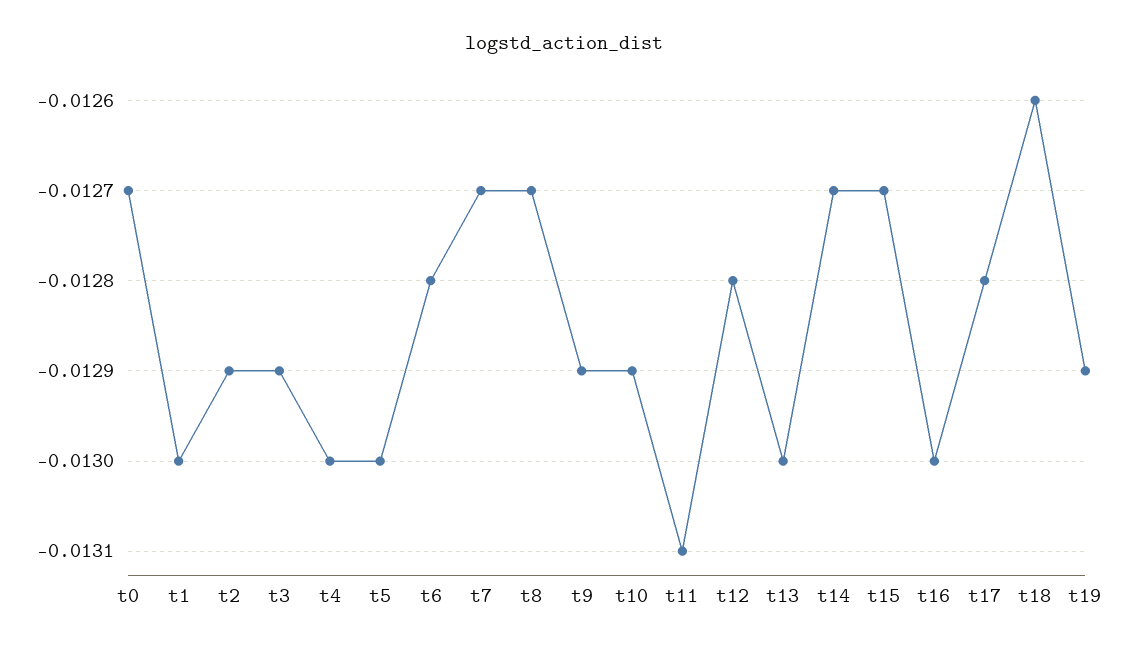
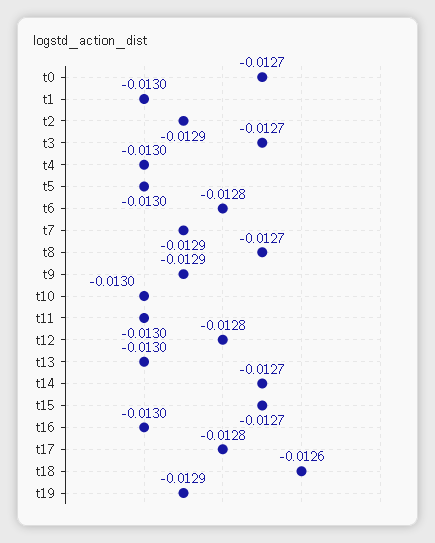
  {
    "t0": -0.0127,
    "t1": -0.013,
    "t2": -0.0129,
-   "t3": -0.0129,
+   "t3": -0.0127,
    "t4": -0.013,
    "t5": -0.013,
    "t6": -0.0128,
-   "t7": -0.0127,
+   "t7": -0.0129,
    "t8": -0.0127,
    "t9": -0.0129,
-   "t10": -0.0129,
+   "t10": -0.013,
-   "t11": -0.0131,
+   "t11": -0.013,
    "t12": -0.0128,
    "t13": -0.013,
    "t14": -0.0127,
    "t15": -0.0127,
    "t16": -0.013,
    "t17": -0.0128,
    "t18": -0.0126,
    "t19": -0.0129
  }

